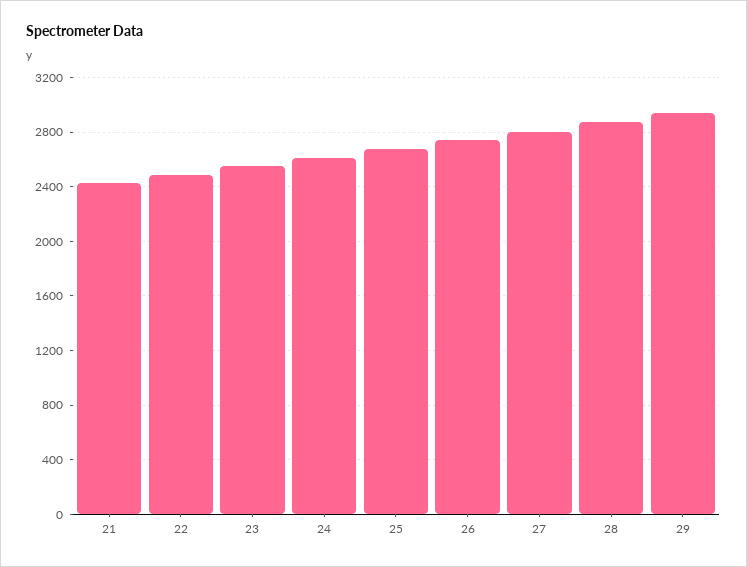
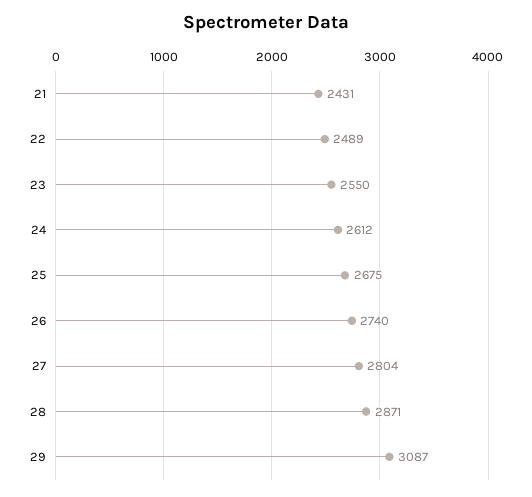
  {
    "21": 2431,
    "22": 2489,
    "23": 2550,
    "24": 2612,
    "25": 2675,
    "26": 2740,
    "27": 2804,
    "28": 2871,
-   "29": 2950
+   "29": 3087
  }

